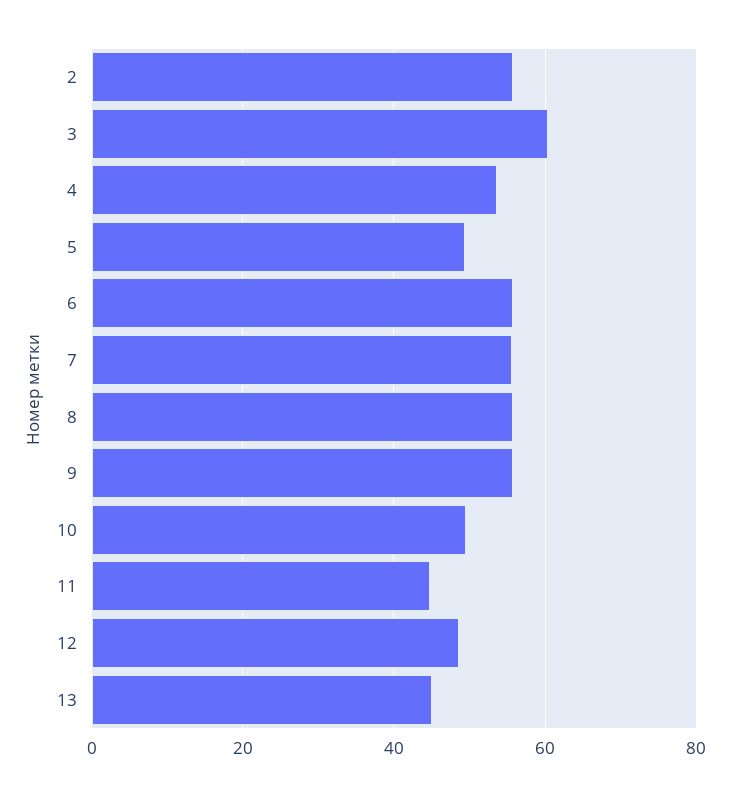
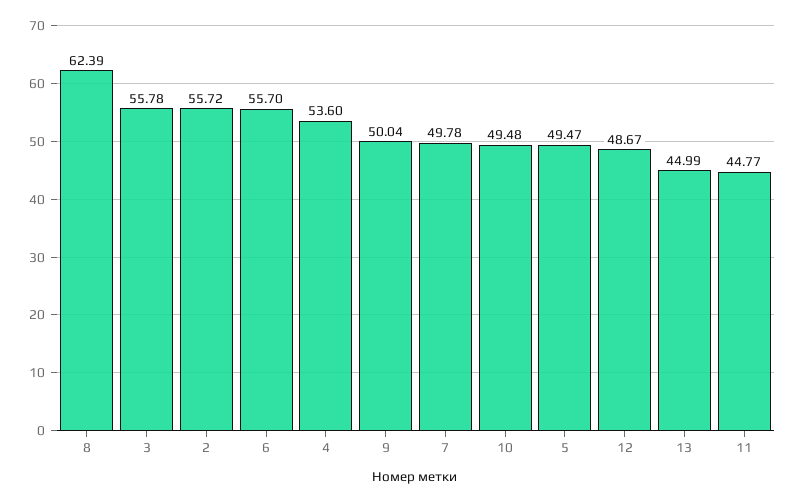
  {
    "2": 55.72,
-   "3": 60,
+   "3": 55.78,
    "4": 53.6,
    "5": 49.47,
    "6": 55.7,
-   "7": 56,
+   "7": 49.78,
-   "8": 56,
+   "8": 62.39,
-   "9": 56,
+   "9": 50.04,
    "10": 49.48,
    "11": 44.77,
    "12": 48.67,
    "13": 44.99
  }

